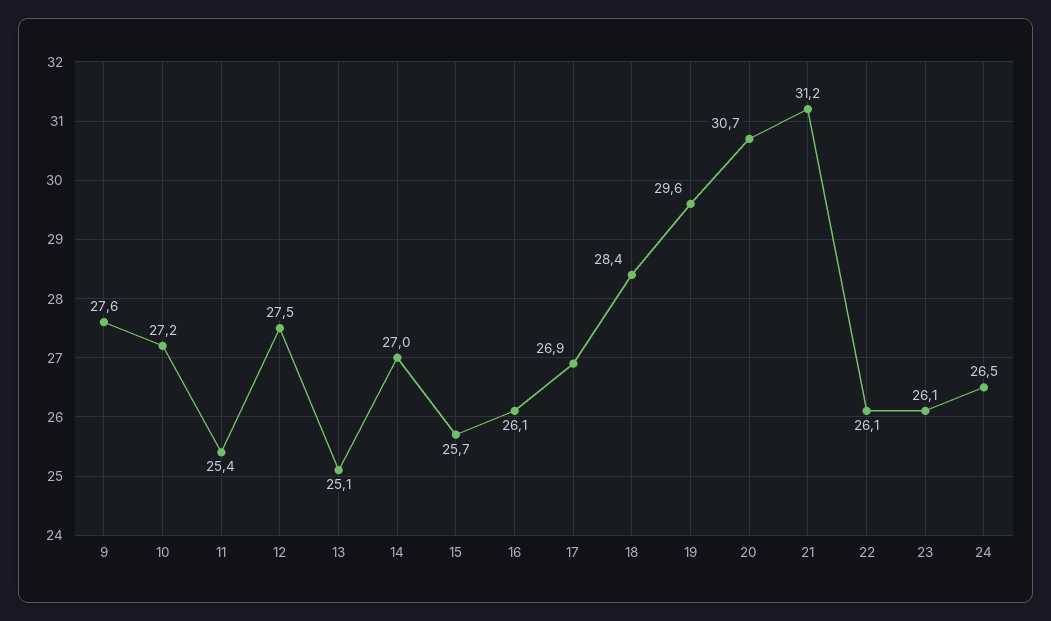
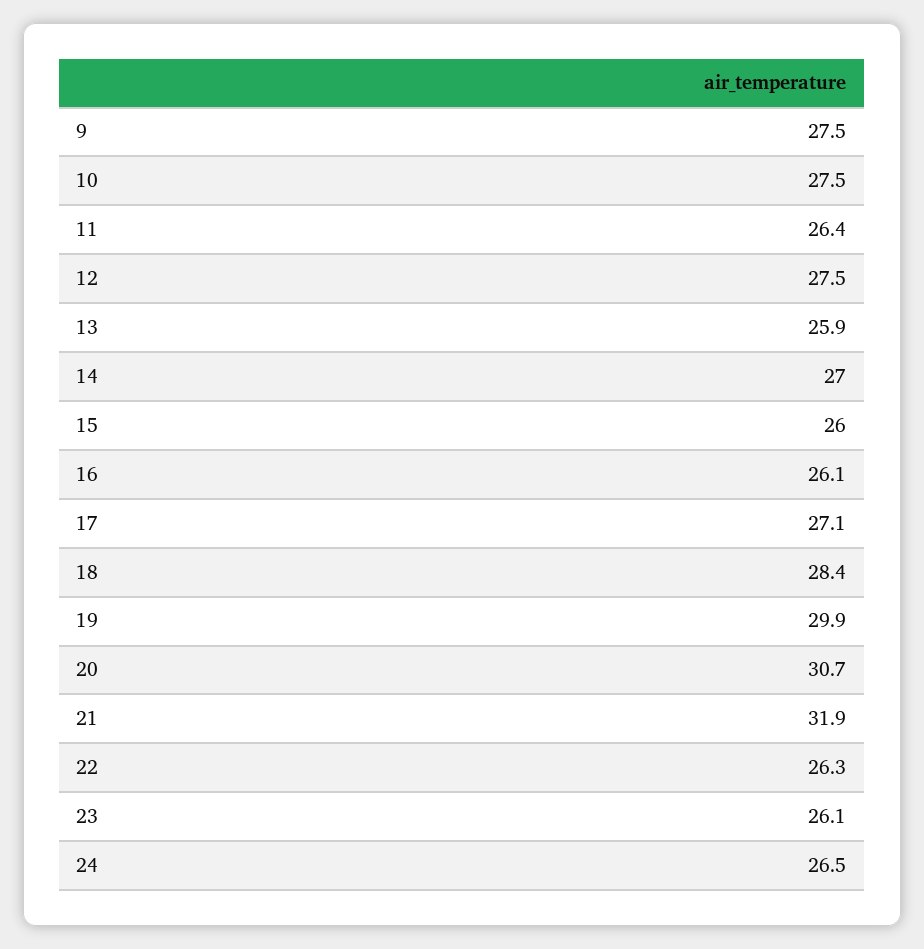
  {
-   "9": 27.6,
+   "9": 27.5,
-   "10": 27.2,
+   "10": 27.5,
-   "11": 25.4,
+   "11": 26.4,
    "12": 27.5,
-   "13": 25.1,
+   "13": 25.9,
    "14": 27,
-   "15": 25.7,
+   "15": 26,
    "16": 26.1,
-   "17": 26.9,
+   "17": 27.1,
    "18": 28.4,
-   "19": 29.6,
+   "19": 29.9,
    "20": 30.7,
-   "21": 31.2,
+   "21": 31.9,
-   "22": 26.1,
+   "22": 26.3,
    "23": 26.1,
    "24": 26.5
  }

